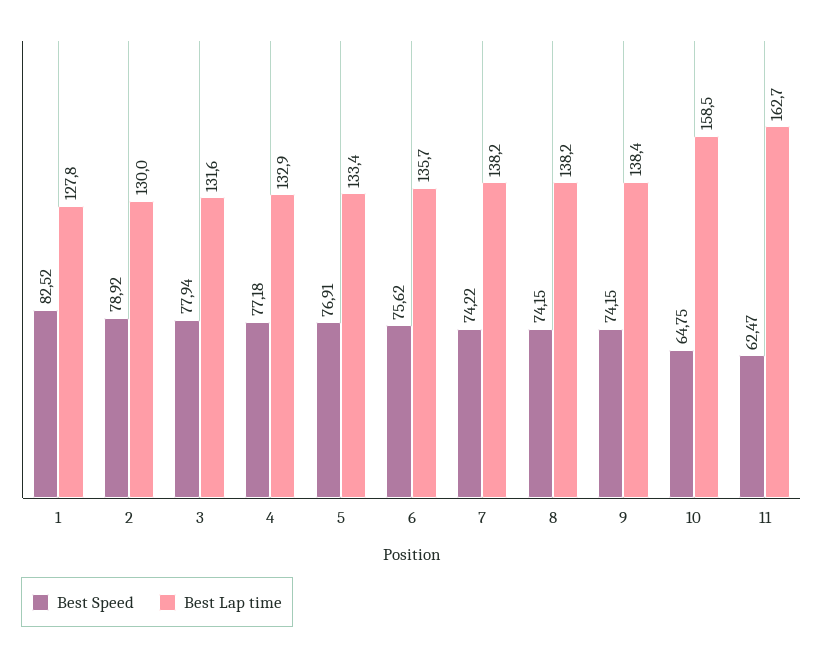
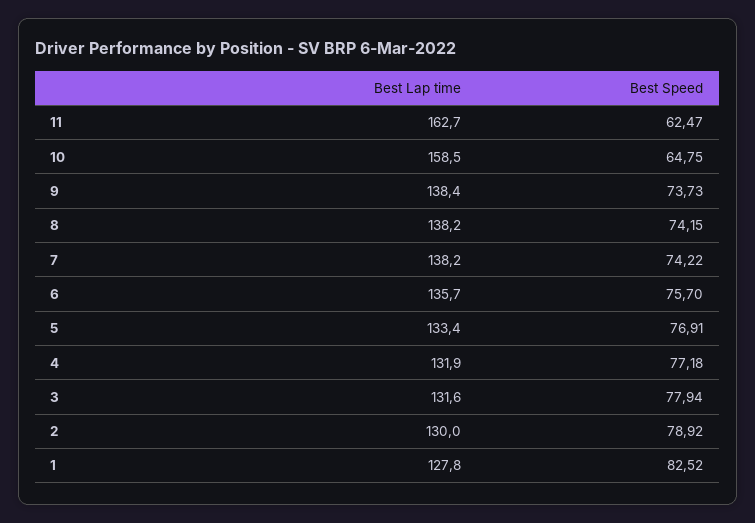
  {
    "Best Speed": {
      "1": 82.52,
      "2": 78.92,
      "3": 77.94,
      "4": 77.18,
      "5": 76.91,
-     "6": 75.62,
+     "6": 75.7,
      "7": 74.22,
      "8": 74.15,
-     "9": 74.15,
+     "9": 73.73,
      "10": 64.75,
      "11": 62.47
    },
    "Best Lap time": {
      "1": 127.8,
      "2": 130,
      "3": 131.6,
-     "4": 132.9,
+     "4": 131.9,
      "5": 133.4,
      "6": 135.7,
      "7": 138.2,
      "8": 138.2,
      "9": 138.4,
      "10": 158.5,
      "11": 162.7
    }
  }

